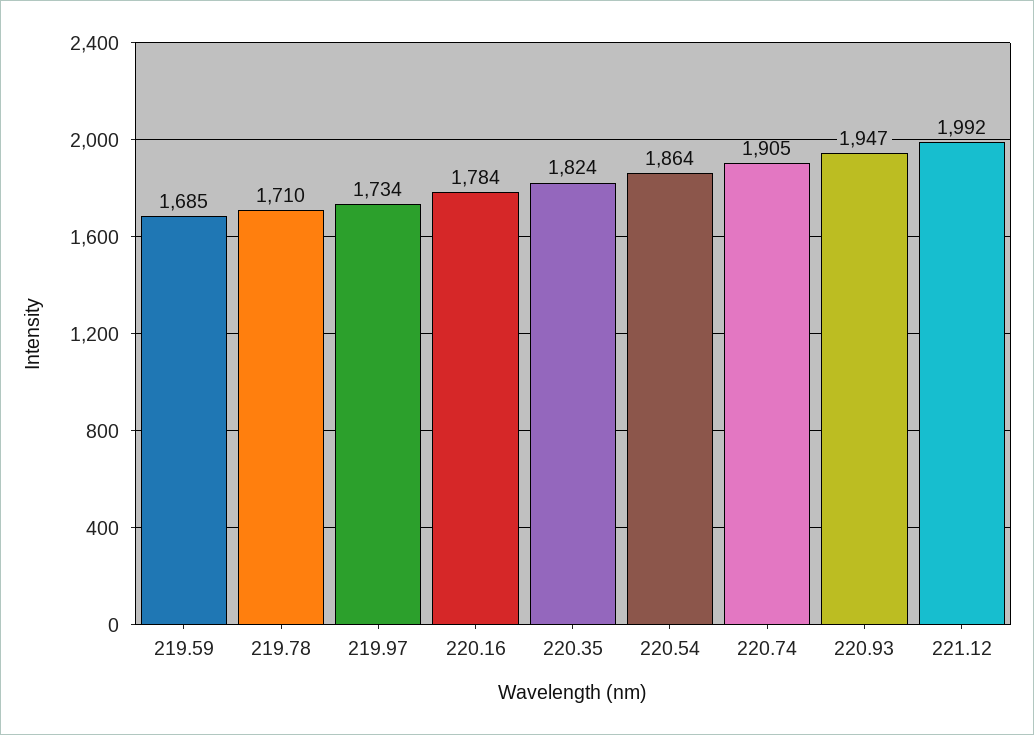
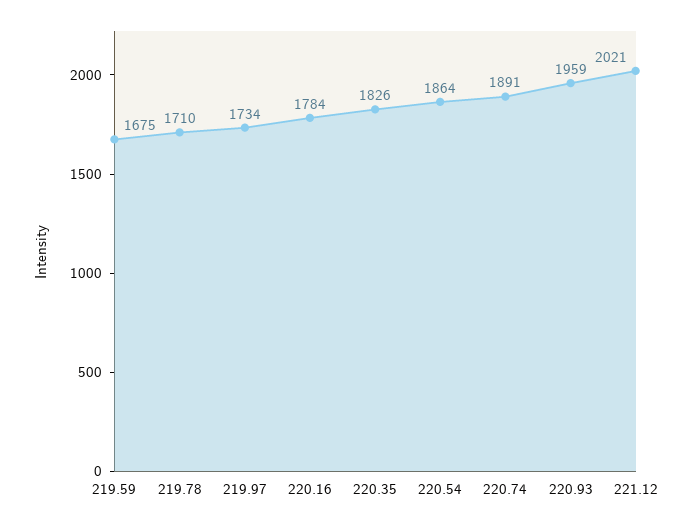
  {
-   "219.59": 1685,
+   "219.59": 1675,
    "219.78": 1710,
    "219.97": 1734,
    "220.16": 1784,
-   "220.35": 1824,
+   "220.35": 1826,
    "220.54": 1864,
-   "220.74": 1905,
+   "220.74": 1891,
-   "220.93": 1947,
+   "220.93": 1959,
-   "221.12": 1992
+   "221.12": 2021
  }

